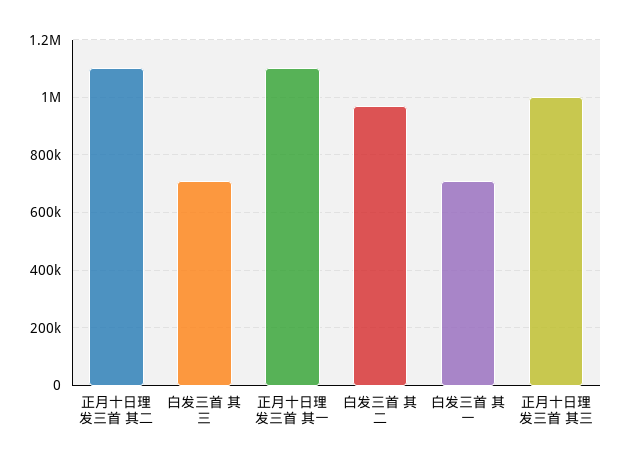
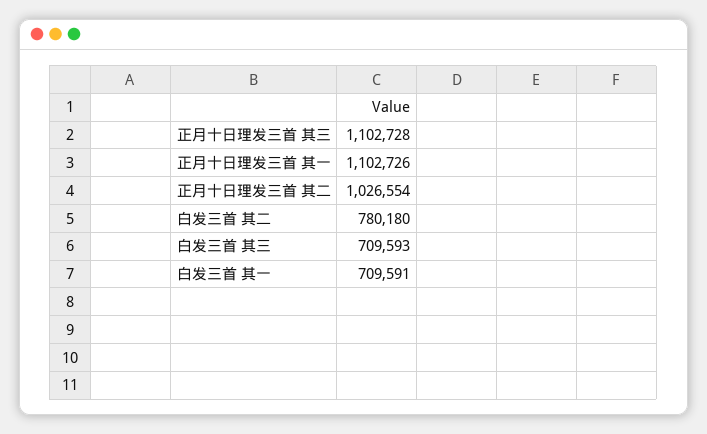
  {
-   "正月十日理发三首 其二": 1100000,
+   "正月十日理发三首 其二": 1026554,
    "白发三首 其三": 709593,
    "正月十日理发三首 其一": 1102726,
-   "白发三首 其二": 975000,
+   "白发三首 其二": 780180,
    "白发三首 其一": 709591,
-   "正月十日理发三首 其三": 1000000
+   "正月十日理发三首 其三": 1102728
  }

